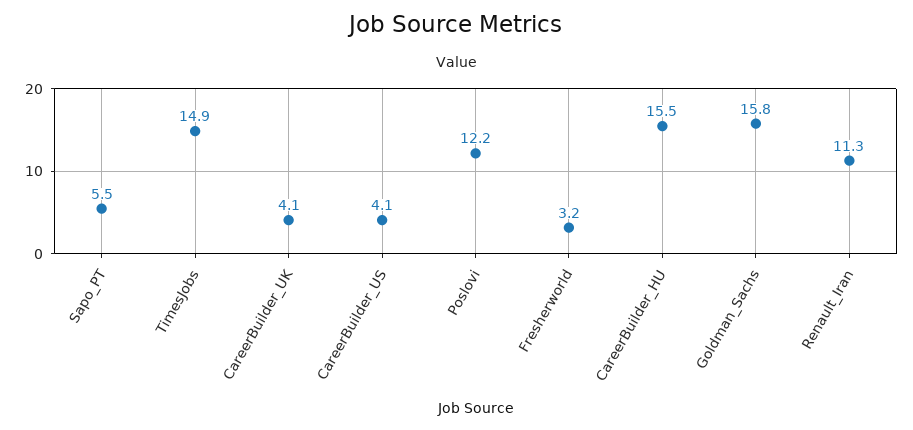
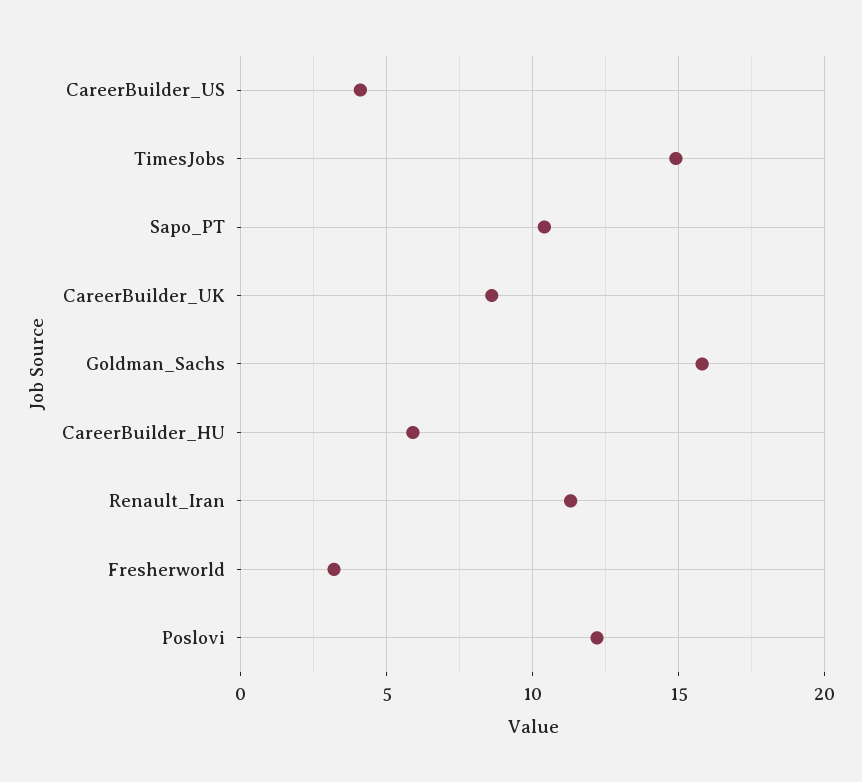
  {
-   "Sapo_PT": 5.5,
+   "Sapo_PT": 10.5,
    "TimesJobs": 14.9,
-   "CareerBuilder_UK": 4.1,
+   "CareerBuilder_UK": 8.5,
    "CareerBuilder_US": 4.1,
    "Poslovi": 12.2,
    "Fresherworld": 3.2,
-   "CareerBuilder_HU": 15.5,
+   "CareerBuilder_HU": 6,
    "Goldman_Sachs": 15.8,
    "Renault_Iran": 11.3
  }

